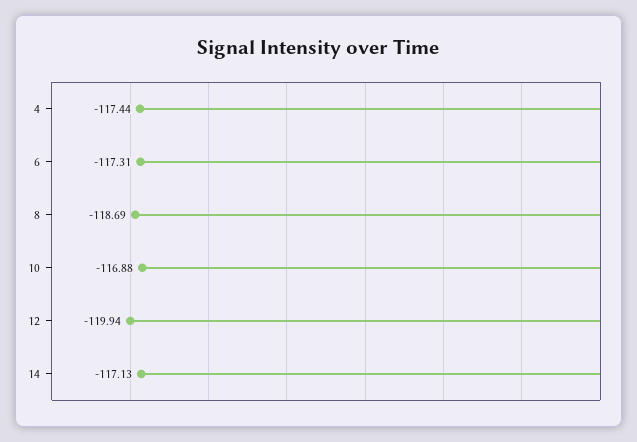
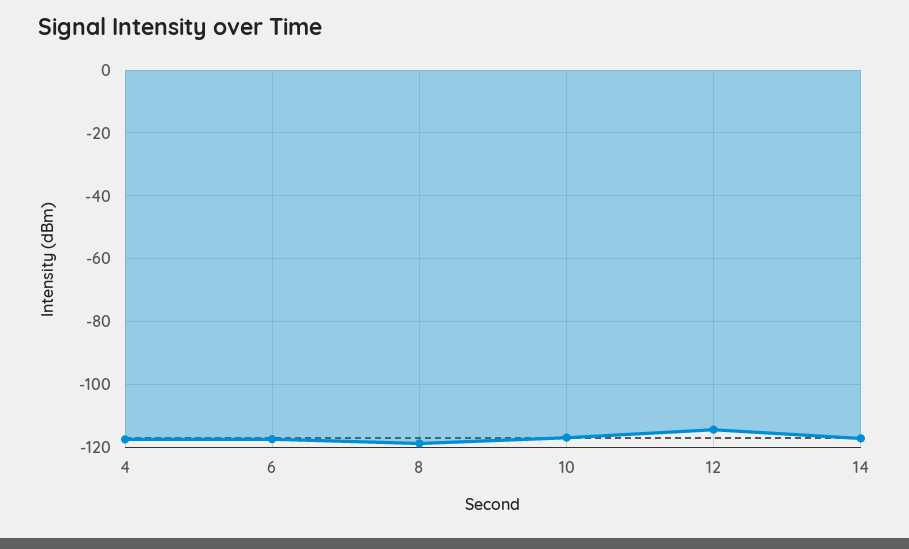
  {
    "4": -117.44,
    "6": -117.31,
    "8": -118.69,
    "10": -116.88,
-   "12": -119.94,
+   "12": -114,
    "14": -117.13
  }

